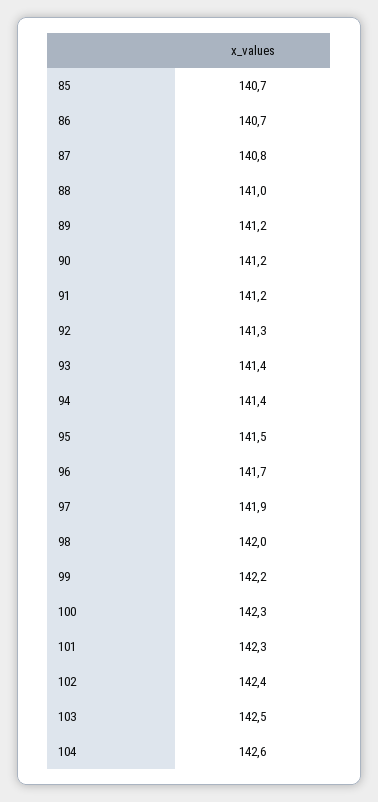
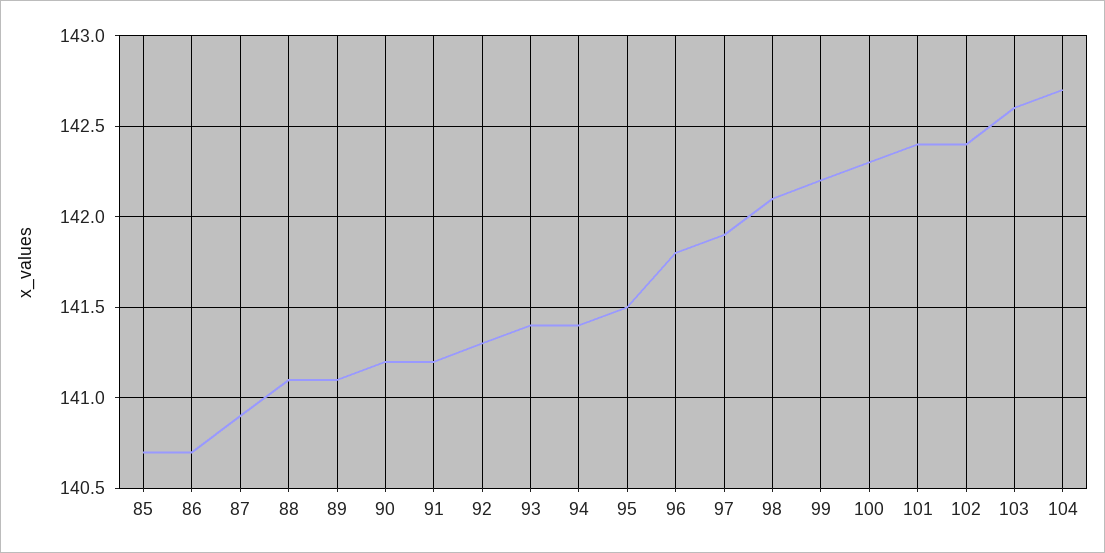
  {
    "85": 140.7,
    "86": 140.7,
-   "87": 140.8,
+   "87": 140.9,
-   "88": 141,
+   "88": 141.1,
-   "89": 141.2,
+   "89": 141.1,
    "90": 141.2,
    "91": 141.2,
    "92": 141.3,
    "93": 141.4,
    "94": 141.4,
    "95": 141.5,
-   "96": 141.7,
+   "96": 141.8,
    "97": 141.9,
-   "98": 142,
+   "98": 142.1,
    "99": 142.2,
    "100": 142.3,
-   "101": 142.3,
+   "101": 142.4,
    "102": 142.4,
-   "103": 142.5,
+   "103": 142.6,
-   "104": 142.6
+   "104": 142.7
  }

